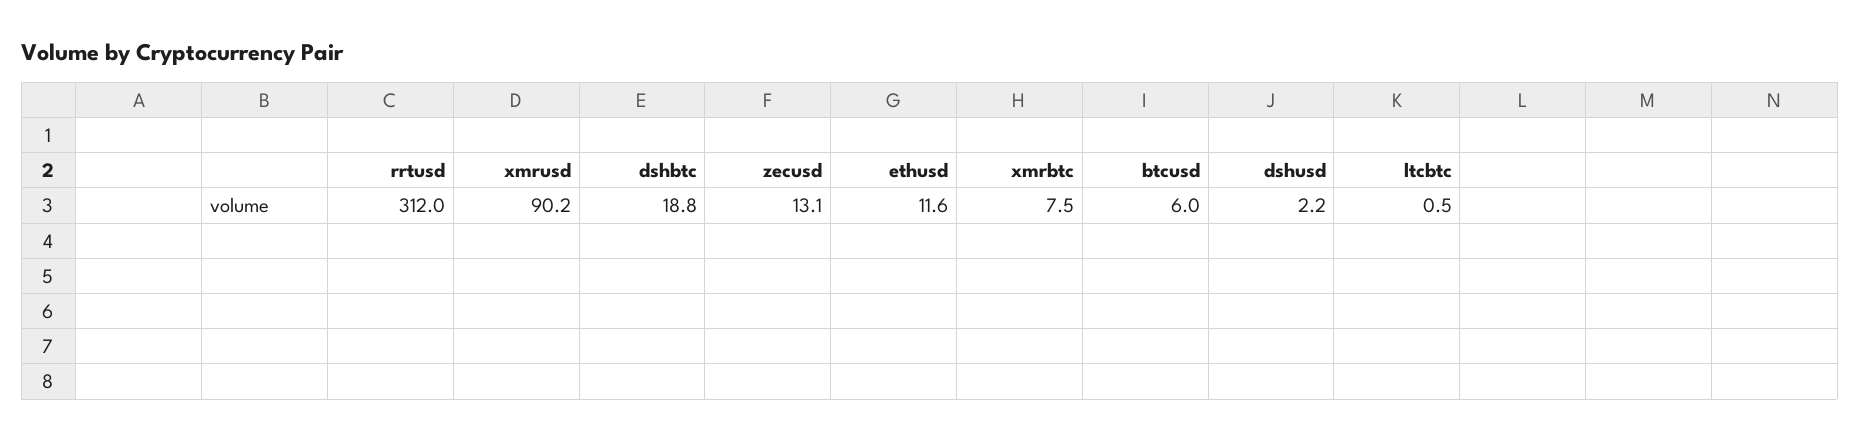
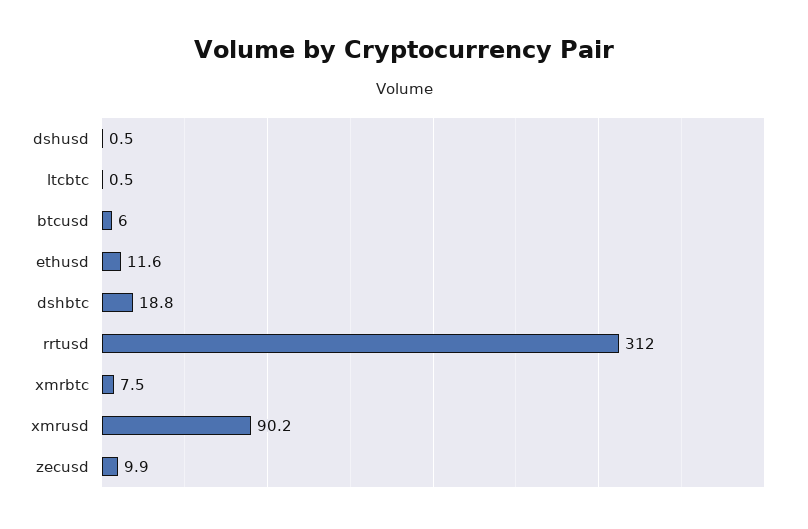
  {
    "rrtusd": 312,
    "xmrusd": 90.2,
    "dshbtc": 18.8,
-   "zecusd": 13.1,
+   "zecusd": 9.9,
    "ethusd": 11.6,
    "xmrbtc": 7.5,
    "btcusd": 6,
-   "dshusd": 2.2,
+   "dshusd": 0.5,
    "ltcbtc": 0.5
  }

